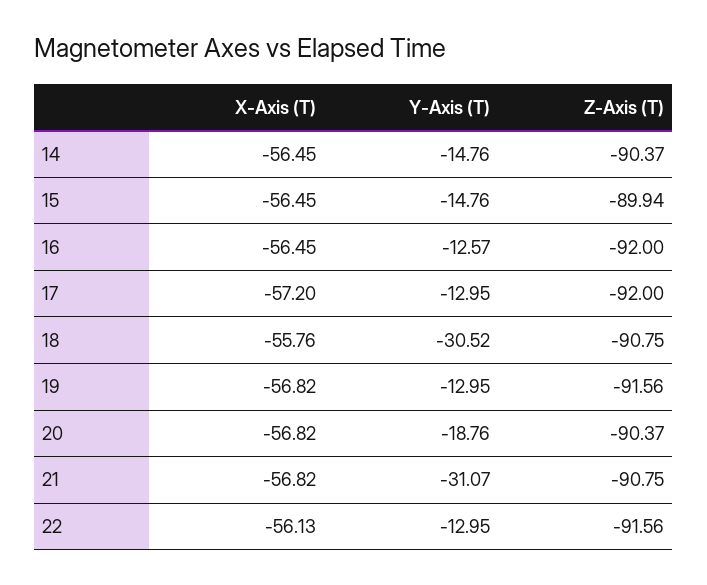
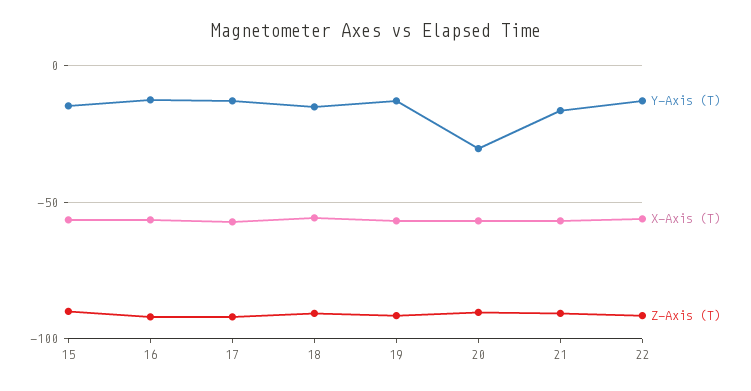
  {
    "X-Axis (T)": {
-     "14": -56.45,
      "15": -56.45,
      "16": -56.45,
      "17": -57.2,
      "18": -55.76,
      "19": -56.82,
      "20": -56.82,
      "21": -56.82,
      "22": -56.13
    },
    "Y-Axis (T)": {
-     "14": -14.76,
      "15": -14.76,
      "16": -12.57,
      "17": -12.95,
-     "18": -30.52,
+     "18": -15,
      "19": -12.95,
-     "20": -18.76,
+     "20": -30,
-     "21": -31.07,
+     "21": -15,
      "22": -12.95
    },
    "Z-Axis (T)": {
-     "14": -90.37,
      "15": -89.94,
      "16": -92,
      "17": -92,
      "18": -90.75,
      "19": -91.56,
      "20": -90.37,
      "21": -90.75,
      "22": -91.56
    }
  }

